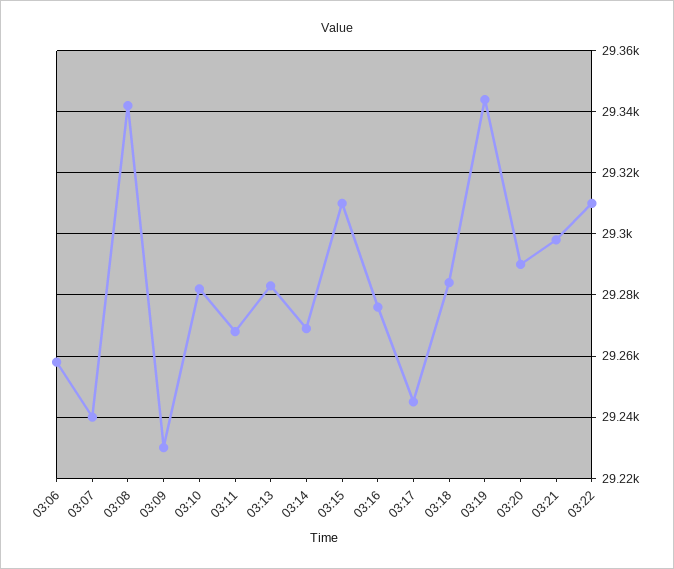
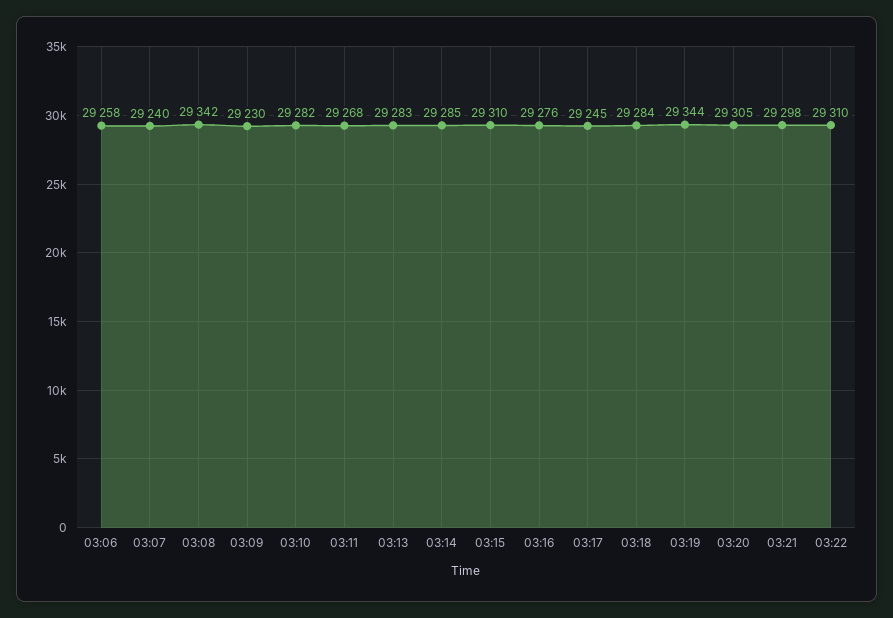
  {
    "03:06": 29258,
    "03:07": 29240,
    "03:08": 29342,
    "03:09": 29230,
    "03:10": 29282,
    "03:11": 29268,
    "03:13": 29283,
-   "03:14": 29270,
+   "03:14": 29285,
    "03:15": 29310,
    "03:16": 29276,
    "03:17": 29245,
    "03:18": 29284,
    "03:19": 29344,
-   "03:20": 29290,
+   "03:20": 29305,
    "03:21": 29298,
    "03:22": 29310
  }

